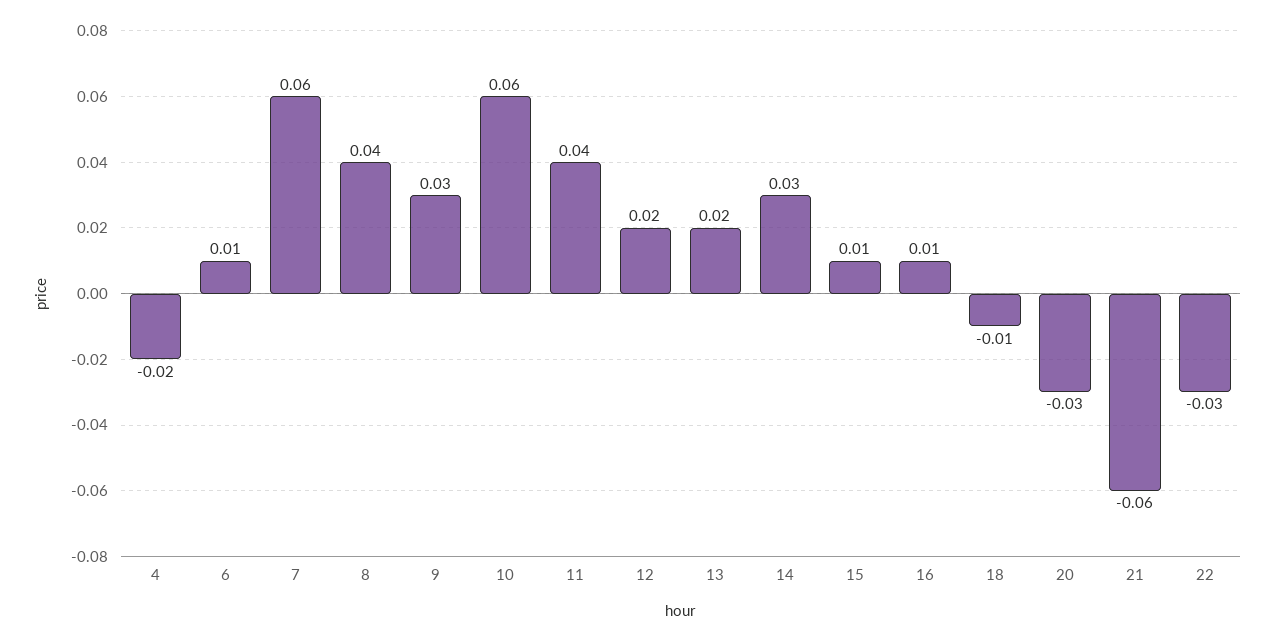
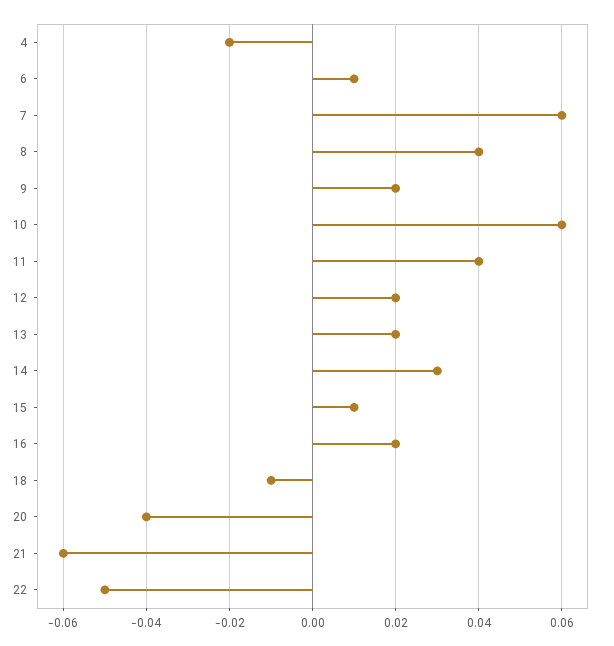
  {
    "4": -0.02,
    "6": 0.01,
    "7": 0.06,
    "8": 0.04,
-   "9": 0.03,
+   "9": 0.02,
    "10": 0.06,
    "11": 0.04,
    "12": 0.02,
    "13": 0.02,
    "14": 0.03,
    "15": 0.01,
-   "16": 0.01,
+   "16": 0.02,
    "18": -0.01,
-   "20": -0.03,
+   "20": -0.04,
    "21": -0.06,
-   "22": -0.03
+   "22": -0.05
  }

